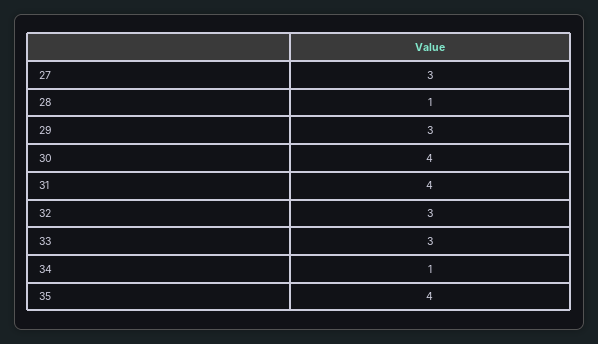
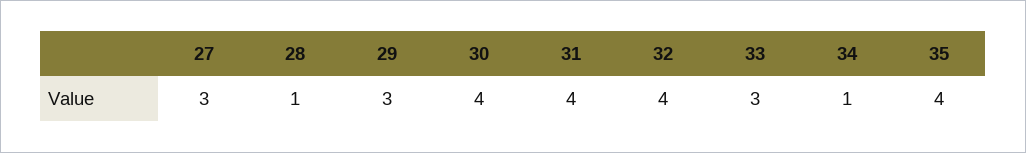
  {
    "27": 3,
    "28": 1,
    "29": 3,
    "30": 4,
    "31": 4,
-   "32": 3,
+   "32": 4,
    "33": 3,
    "34": 1,
    "35": 4
  }

